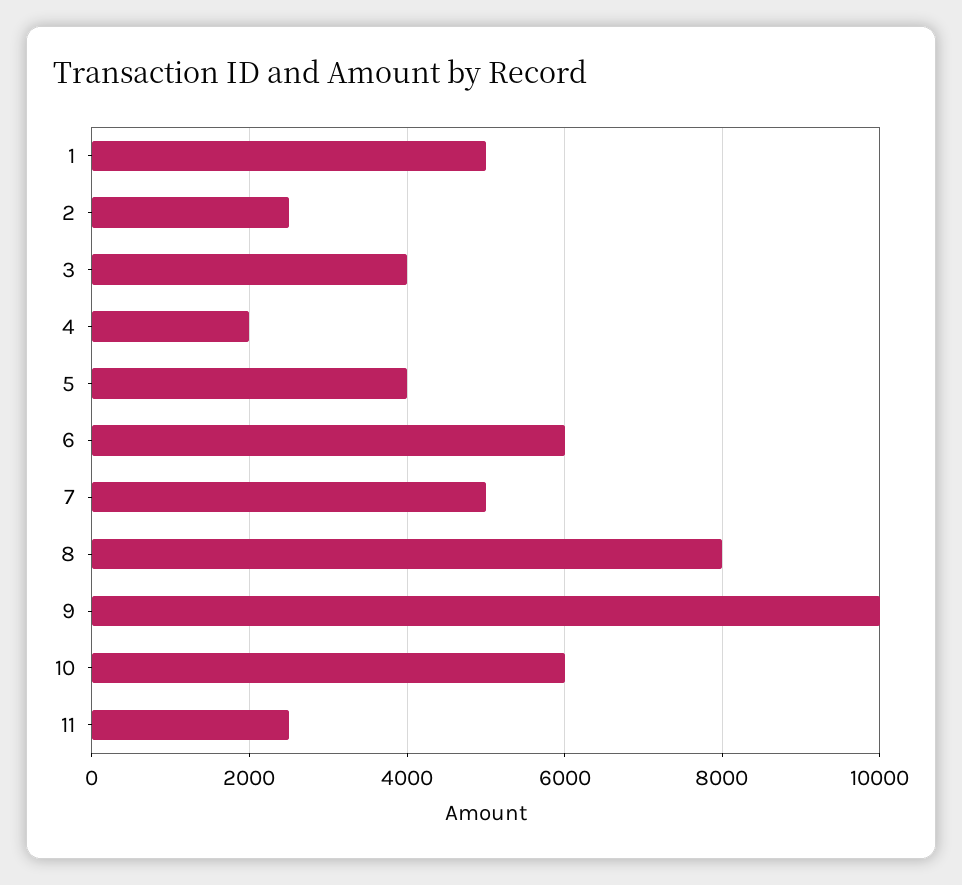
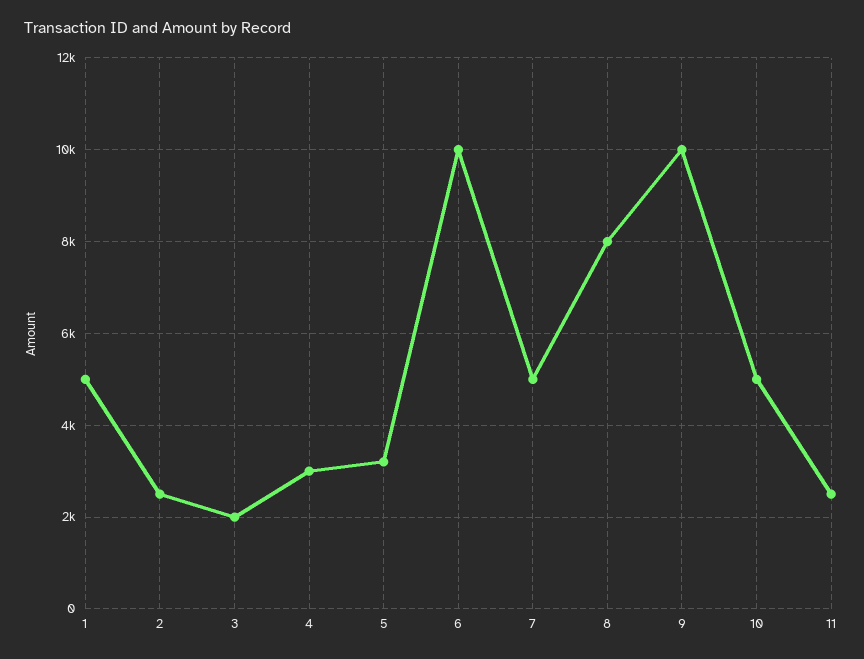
  {
    "1": 5000,
    "2": 2600,
-   "3": 4000,
+   "3": 2000,
-   "4": 2000,
+   "4": 3000,
-   "5": 4000,
+   "5": 3200,
-   "6": 6000,
+   "6": 10000,
    "7": 5000,
    "8": 8000,
    "9": 10000,
-   "10": 6000,
+   "10": 5000,
    "11": 2600
  }

